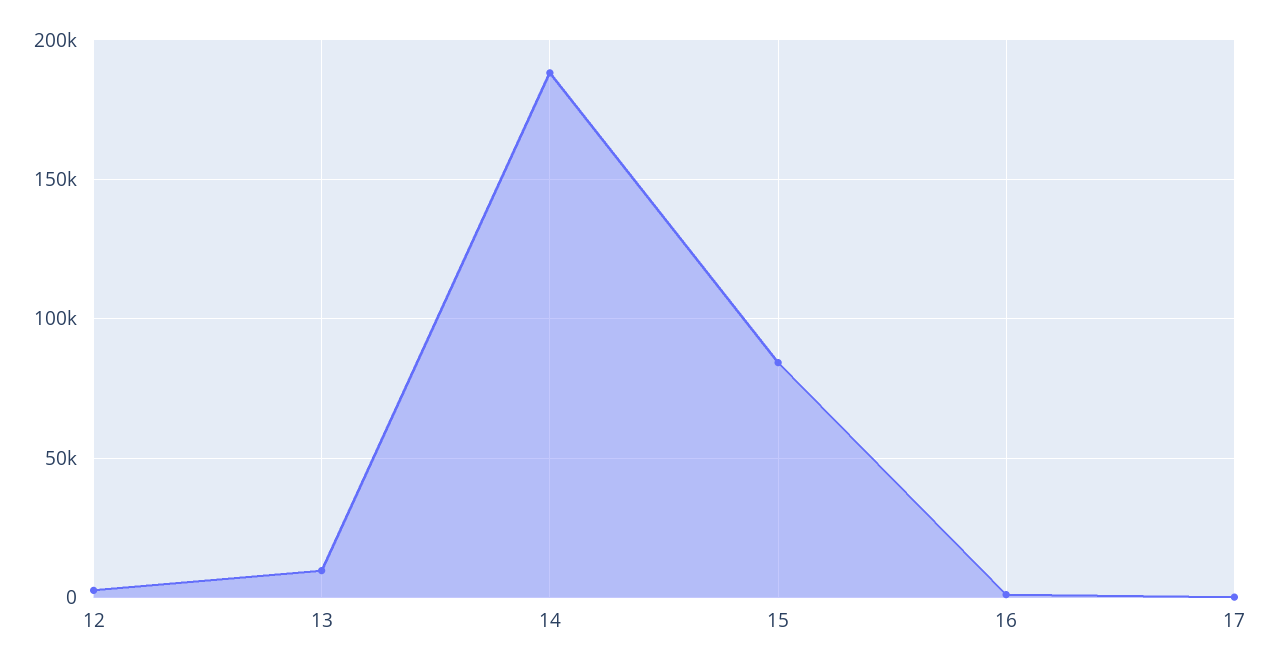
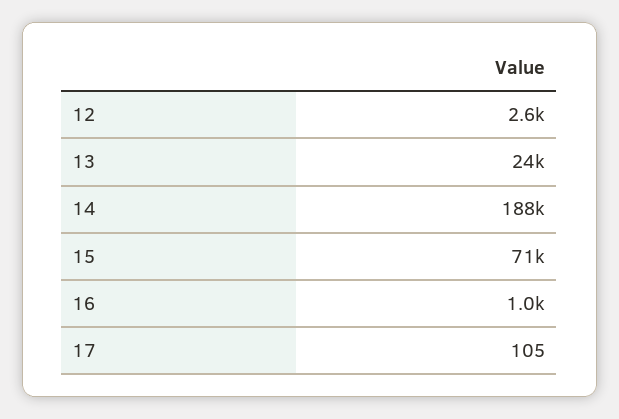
  {
    "12": 2600,
-   "13": 10000,
+   "13": 24000,
    "14": 188000,
-   "15": 85000,
+   "15": 71000,
    "16": 1000,
    "17": 105
  }

